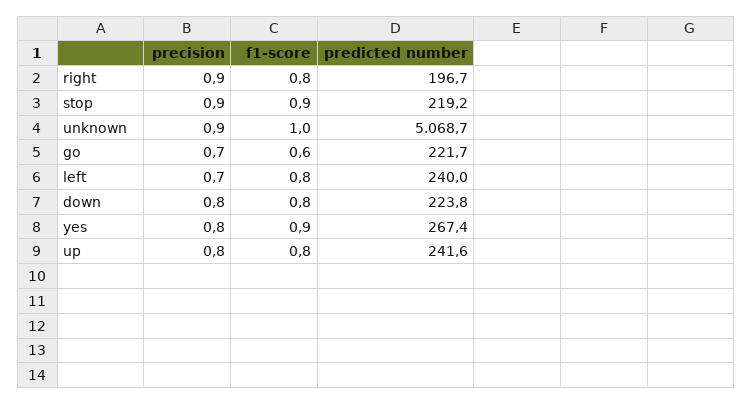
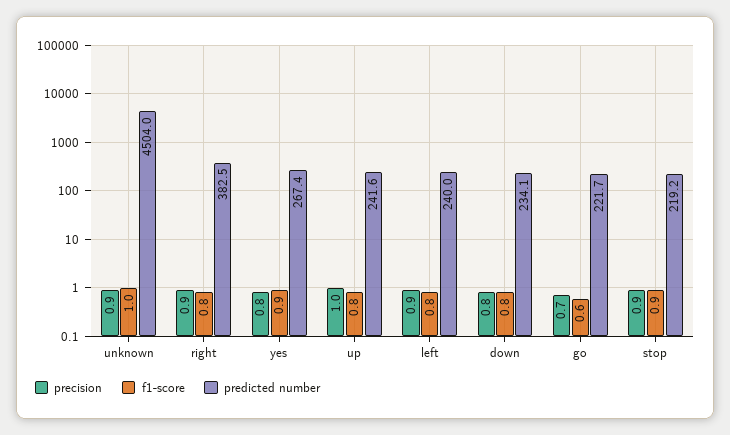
  {
    "precision": {
      "right": 0.9,
      "stop": 0.9,
      "unknown": 0.9,
      "go": 0.7,
-     "left": 0.7,
+     "left": 0.9,
      "down": 0.8,
      "yes": 0.8,
-     "up": 0.8
+     "up": 1
    },
    "f1-score": {
      "right": 0.8,
      "stop": 0.9,
      "unknown": 1,
      "go": 0.6,
      "left": 0.8,
      "down": 0.8,
      "yes": 0.9,
      "up": 0.8
    },
    "predicted number": {
-     "right": 196.7,
+     "right": 382.5,
      "stop": 219.2,
-     "unknown": 5068.7,
+     "unknown": 4504,
      "go": 221.7,
      "left": 240,
-     "down": 223.8,
+     "down": 234.1,
      "yes": 267.4,
      "up": 241.6
    }
  }

